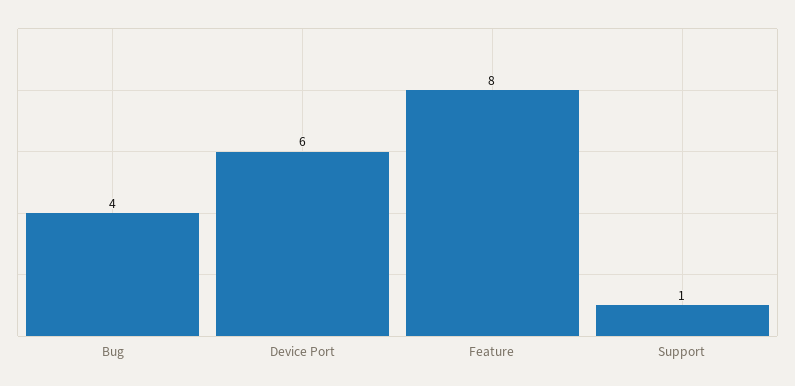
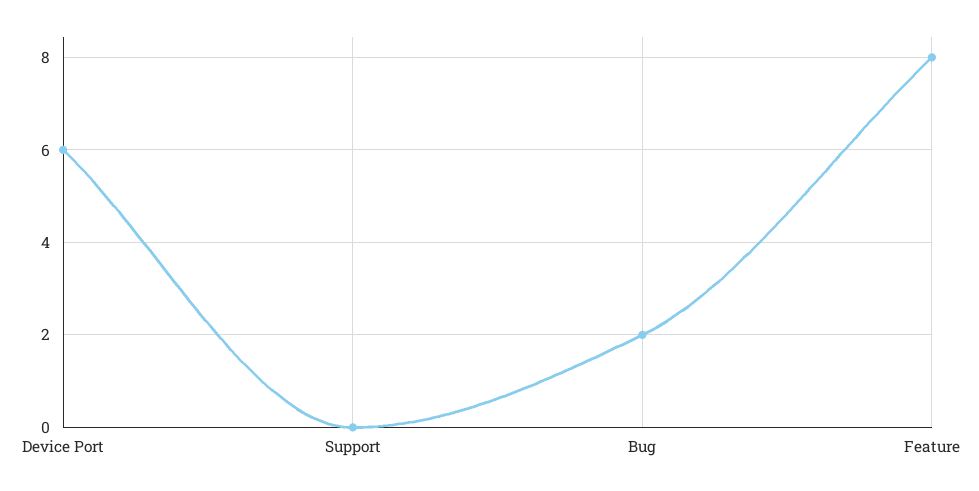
  {
-   "Bug": 4,
+   "Bug": 2,
    "Device Port": 6,
    "Feature": 8,
-   "Support": 1
+   "Support": 0
  }

